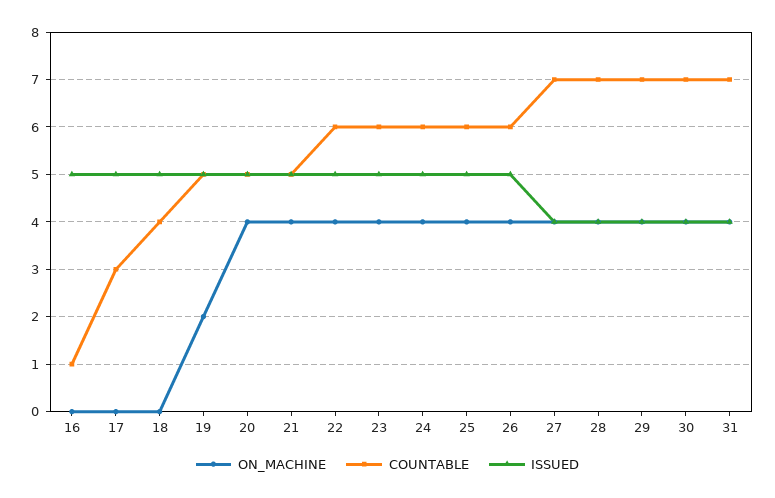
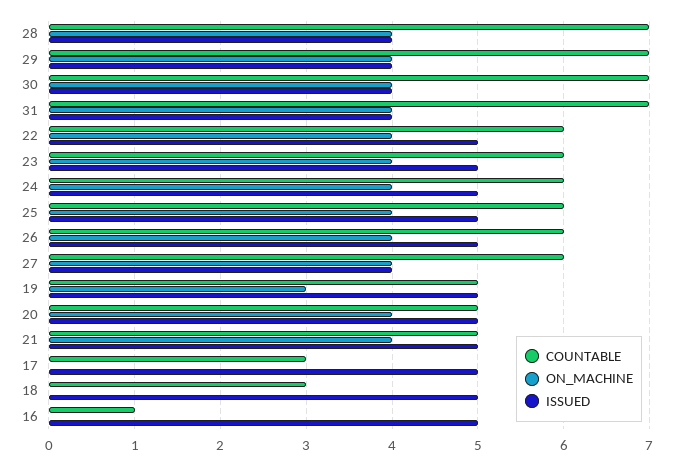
  {
    "ON_MACHINE": {
      "16": 0,
      "17": 0,
      "18": 0,
-     "19": 2,
+     "19": 3,
      "20": 4,
      "21": 4,
      "22": 4,
      "23": 4,
      "24": 4,
      "25": 4,
      "26": 4,
      "27": 4,
      "28": 4,
      "29": 4,
      "30": 4,
      "31": 4
    },
    "COUNTABLE": {
      "16": 1,
      "17": 3,
-     "18": 4,
+     "18": 3,
      "19": 5,
      "20": 5,
      "21": 5,
      "22": 6,
      "23": 6,
      "24": 6,
      "25": 6,
      "26": 6,
-     "27": 7,
+     "27": 6,
      "28": 7,
      "29": 7,
      "30": 7,
      "31": 7
    },
    "ISSUED": {
      "16": 5,
      "17": 5,
      "18": 5,
      "19": 5,
      "20": 5,
      "21": 5,
      "22": 5,
      "23": 5,
      "24": 5,
      "25": 5,
      "26": 5,
      "27": 4,
      "28": 4,
      "29": 4,
      "30": 4,
      "31": 4
    }
  }

